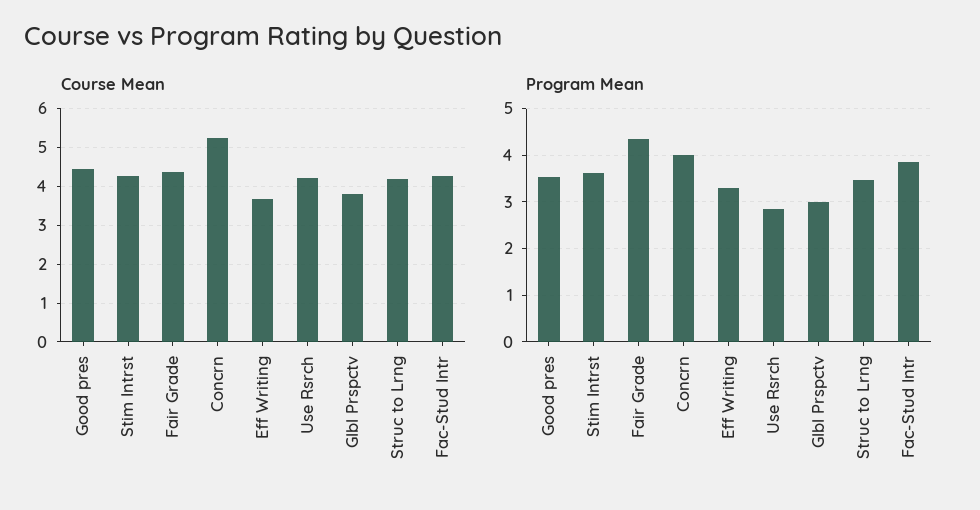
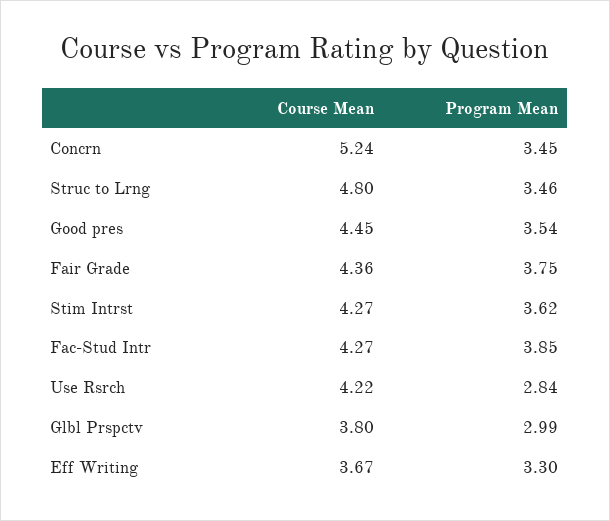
  {
    "Course Mean": {
      "Good pres": 4.45,
      "Stim Intrst": 4.27,
      "Fair Grade": 4.36,
      "Concrn": 5.24,
      "Eff Writing": 3.67,
      "Use Rsrch": 4.22,
      "Glbl Prspctv": 3.8,
-     "Struc to Lrng": 4.2,
+     "Struc to Lrng": 4.8,
      "Fac-Stud Intr": 4.27
    },
    "Program Mean": {
      "Good pres": 3.54,
      "Stim Intrst": 3.62,
-     "Fair Grade": 4.4,
+     "Fair Grade": 3.75,
-     "Concrn": 4,
+     "Concrn": 3.45,
      "Eff Writing": 3.3,
      "Use Rsrch": 2.84,
      "Glbl Prspctv": 2.99,
      "Struc to Lrng": 3.46,
      "Fac-Stud Intr": 3.85
    }
  }

